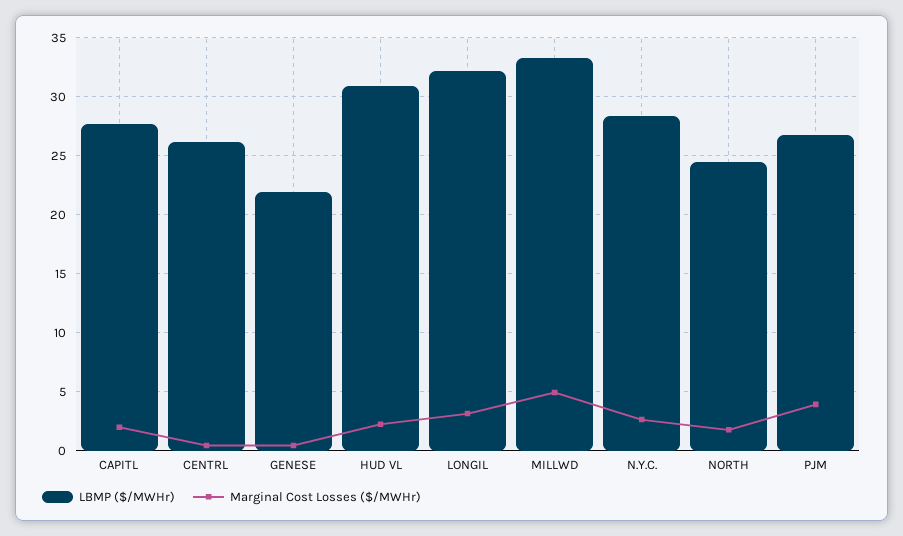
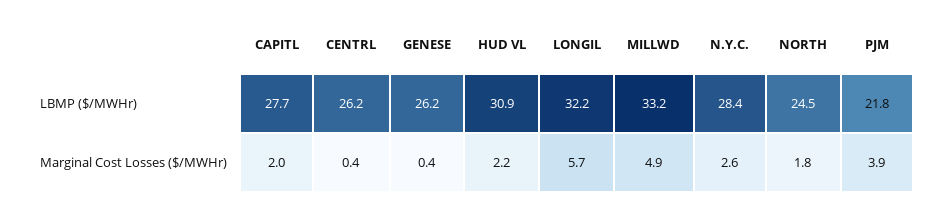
  {
    "LBMP ($/MWHr)": {
      "CAPITL": 27.7,
      "CENTRL": 26.2,
-     "GENESE": 22,
+     "GENESE": 26.2,
      "HUD VL": 30.9,
      "LONGIL": 32.2,
      "MILLWD": 33.2,
      "N.Y.C.": 28.4,
      "NORTH": 24.5,
-     "PJM": 27
+     "PJM": 21.8
    },
    "Marginal Cost Losses ($/MWHr)": {
      "CAPITL": 2,
      "CENTRL": 0.4,
      "GENESE": 0.4,
      "HUD VL": 2.2,
-     "LONGIL": 3,
+     "LONGIL": 5.7,
      "MILLWD": 4.9,
      "N.Y.C.": 2.6,
      "NORTH": 1.8,
      "PJM": 3.9
    }
  }

